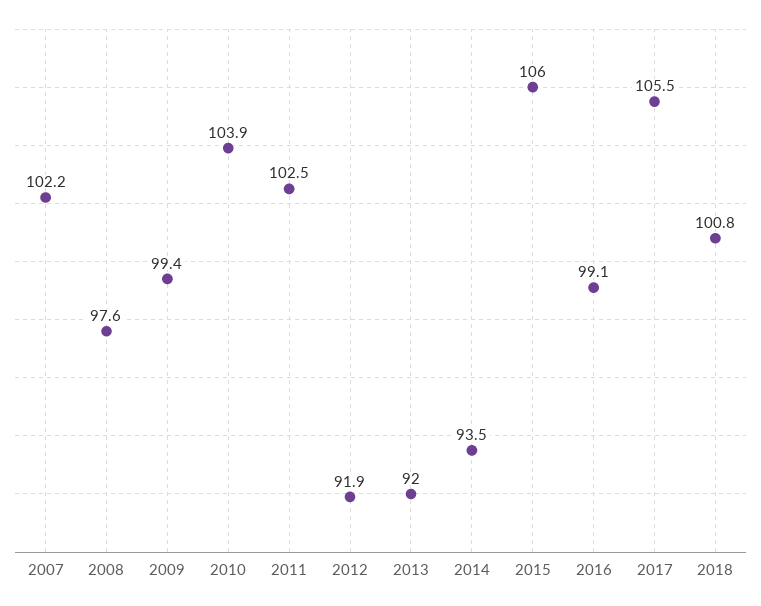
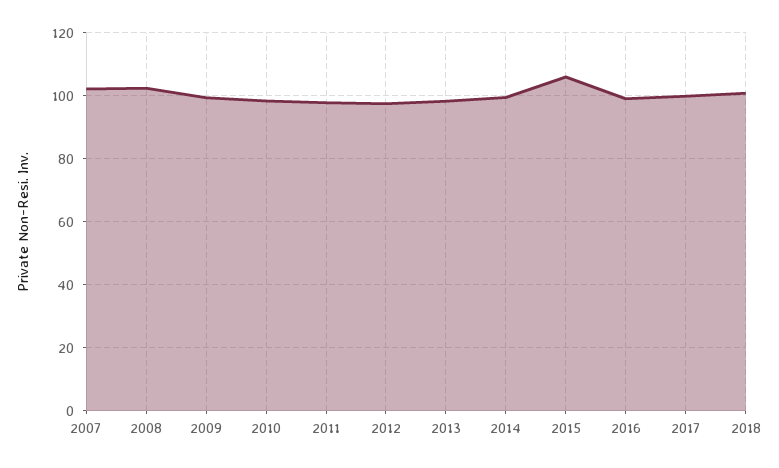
  {
    "2007": 102.2,
-   "2008": 97.6,
+   "2008": 102,
    "2009": 99.4,
-   "2010": 103.9,
+   "2010": 98,
-   "2011": 102.5,
+   "2011": 98,
-   "2012": 91.9,
+   "2012": 98,
-   "2013": 92,
+   "2013": 98,
-   "2014": 93.5,
+   "2014": 100,
    "2015": 106,
    "2016": 99.1,
-   "2017": 105.5,
+   "2017": 100,
    "2018": 100.8
  }

